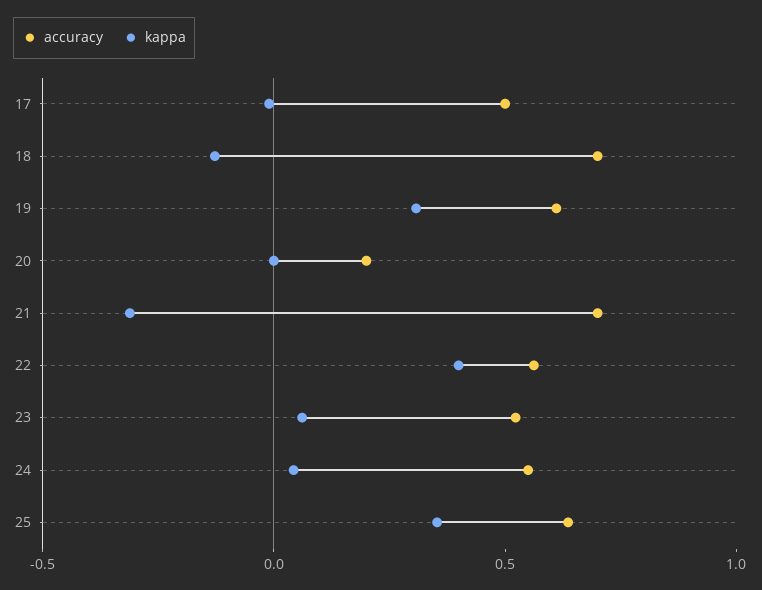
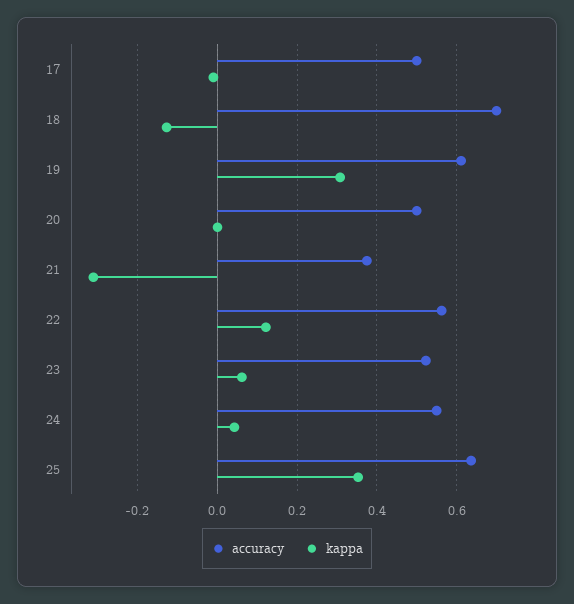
  {
    "accuracy": {
      "17": 0.5,
      "18": 0.7,
      "19": 0.62,
-     "20": 0.2,
+     "20": 0.5,
-     "21": 0.7,
+     "21": 0.38,
      "22": 0.56,
      "23": 0.52,
      "24": 0.56,
      "25": 0.64
    },
    "kappa": {
      "17": -0.02,
      "18": -0.12,
      "19": 0.3,
      "20": 0,
      "21": -0.32,
-     "22": 0.4,
+     "22": 0.12,
      "23": 0.06,
      "24": 0.04,
      "25": 0.36
    }
  }

